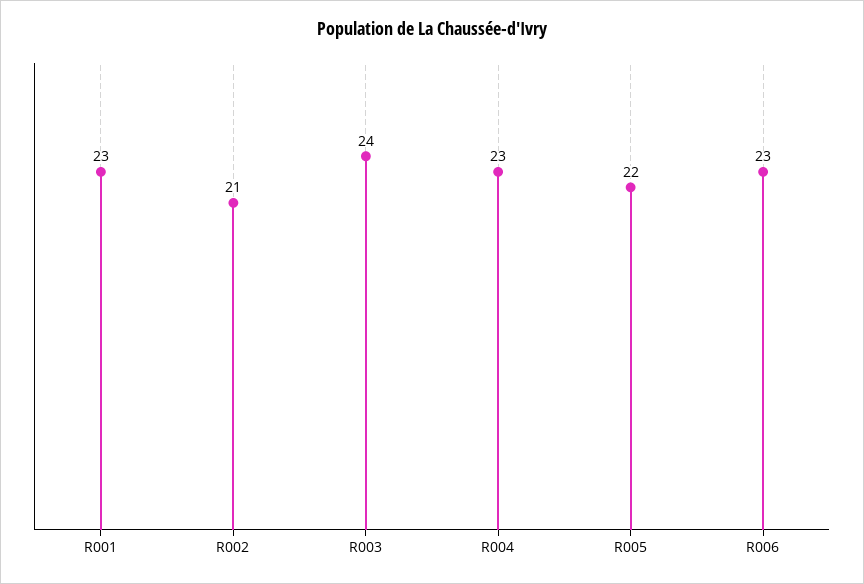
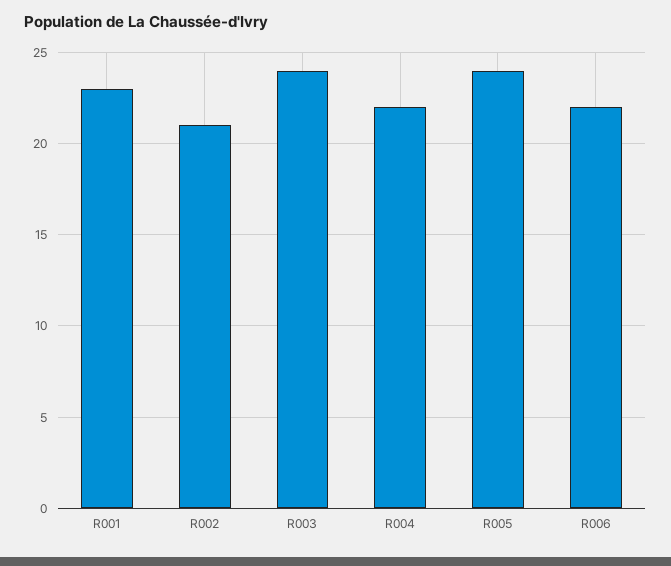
  {
    "R001": 23,
    "R002": 21,
    "R003": 24,
-   "R004": 23,
+   "R004": 22,
-   "R005": 22,
+   "R005": 24,
-   "R006": 23
+   "R006": 22
  }

